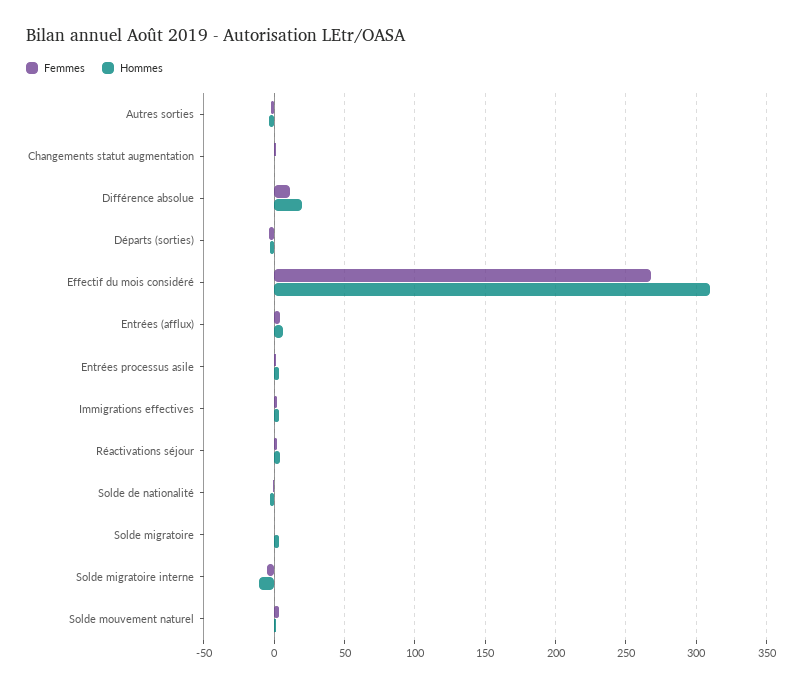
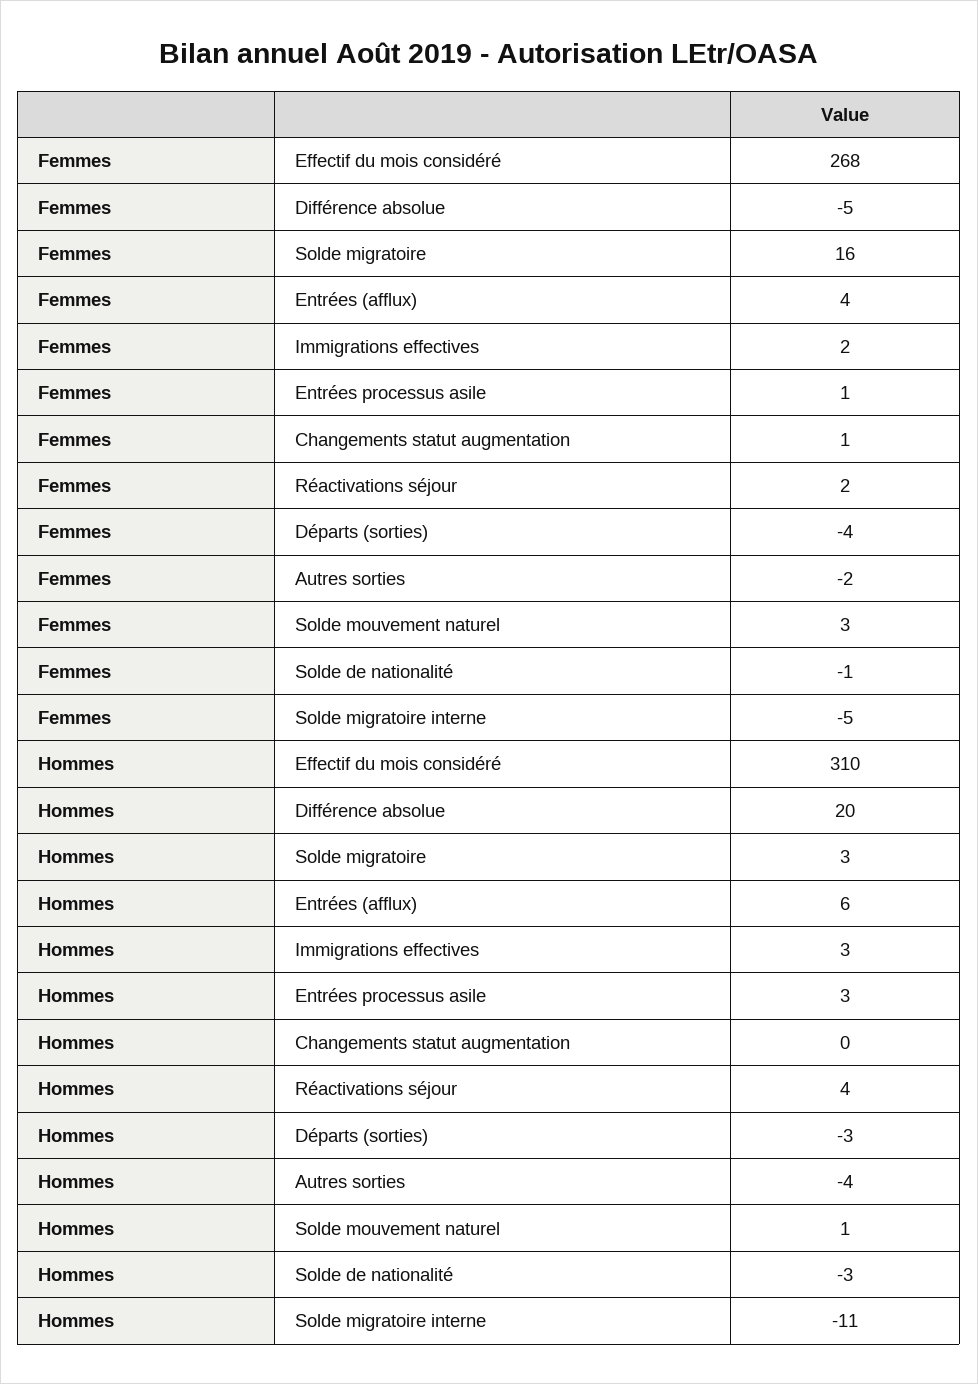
  {
    "Femmes": {
      "Autres sorties": -2,
      "Changements statut augmentation": 1,
-     "Différence absolue": 10,
+     "Différence absolue": -5,
      "Départs (sorties)": -4,
      "Effectif du mois considéré": 268,
      "Entrées (afflux)": 4,
      "Entrées processus asile": 1,
      "Immigrations effectives": 2,
      "Réactivations séjour": 2,
      "Solde de nationalité": -1,
-     "Solde migratoire": 0,
+     "Solde migratoire": 16,
      "Solde migratoire interne": -5,
      "Solde mouvement naturel": 3
    },
    "Hommes": {
      "Autres sorties": -4,
      "Changements statut augmentation": 0,
      "Différence absolue": 20,
      "Départs (sorties)": -3,
      "Effectif du mois considéré": 310,
      "Entrées (afflux)": 6,
      "Entrées processus asile": 3,
      "Immigrations effectives": 3,
      "Réactivations séjour": 4,
      "Solde de nationalité": -3,
      "Solde migratoire": 3,
      "Solde migratoire interne": -11,
      "Solde mouvement naturel": 1
    }
  }

